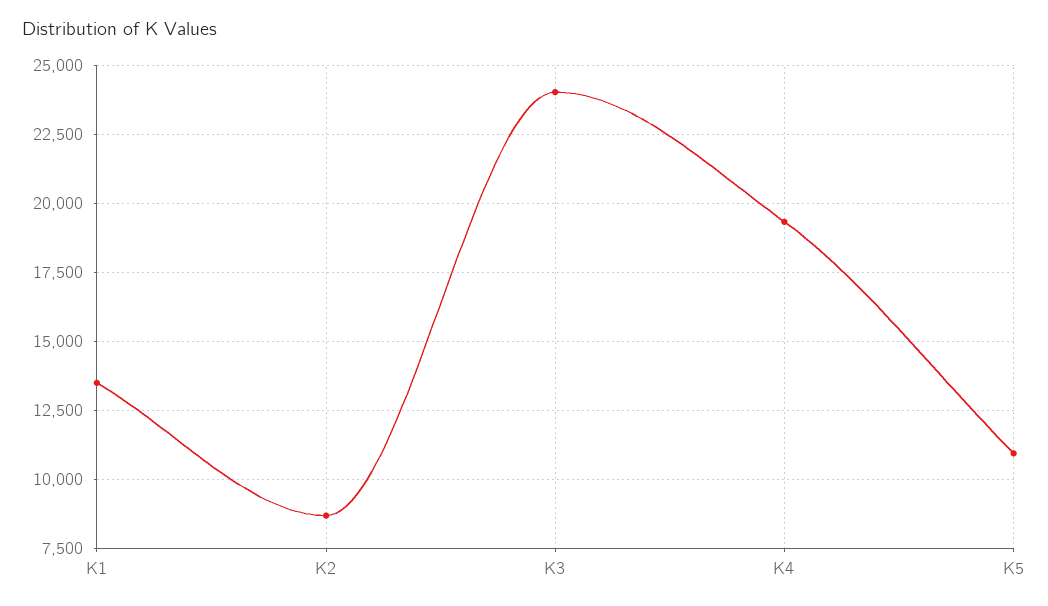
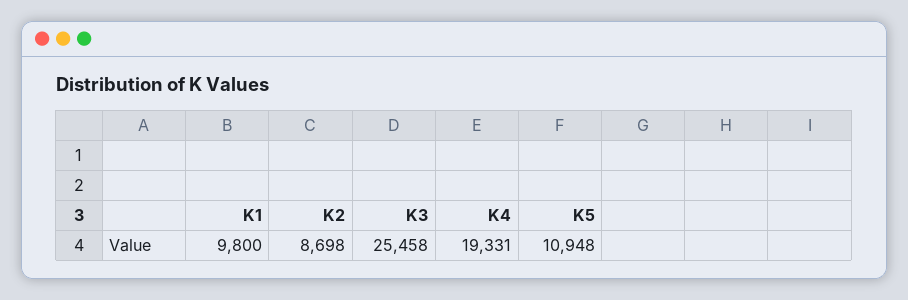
  {
-   "K1": 13500,
+   "K1": 9800,
    "K2": 8698,
-   "K3": 24000,
+   "K3": 25458,
    "K4": 19331,
    "K5": 10948
  }

